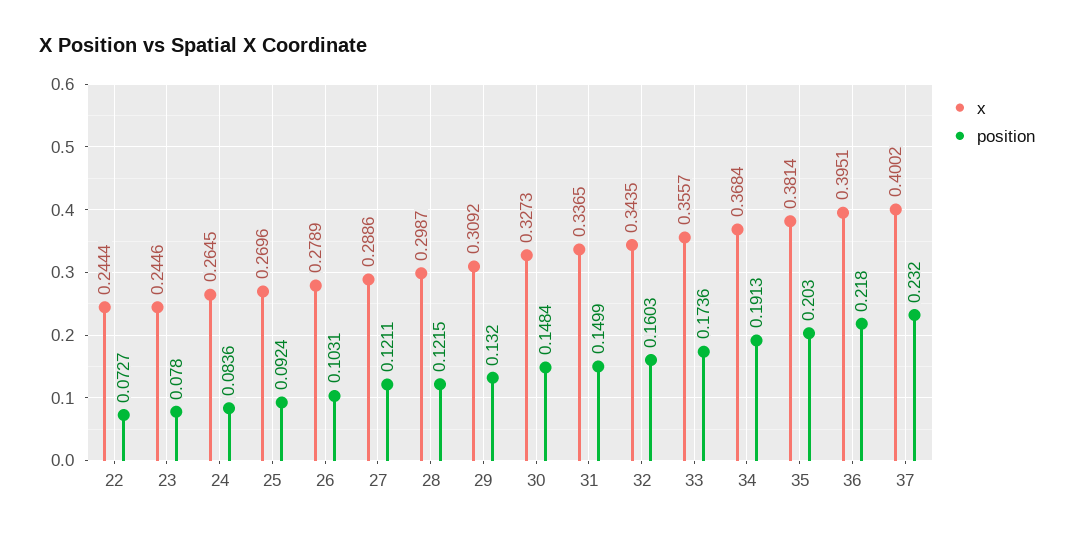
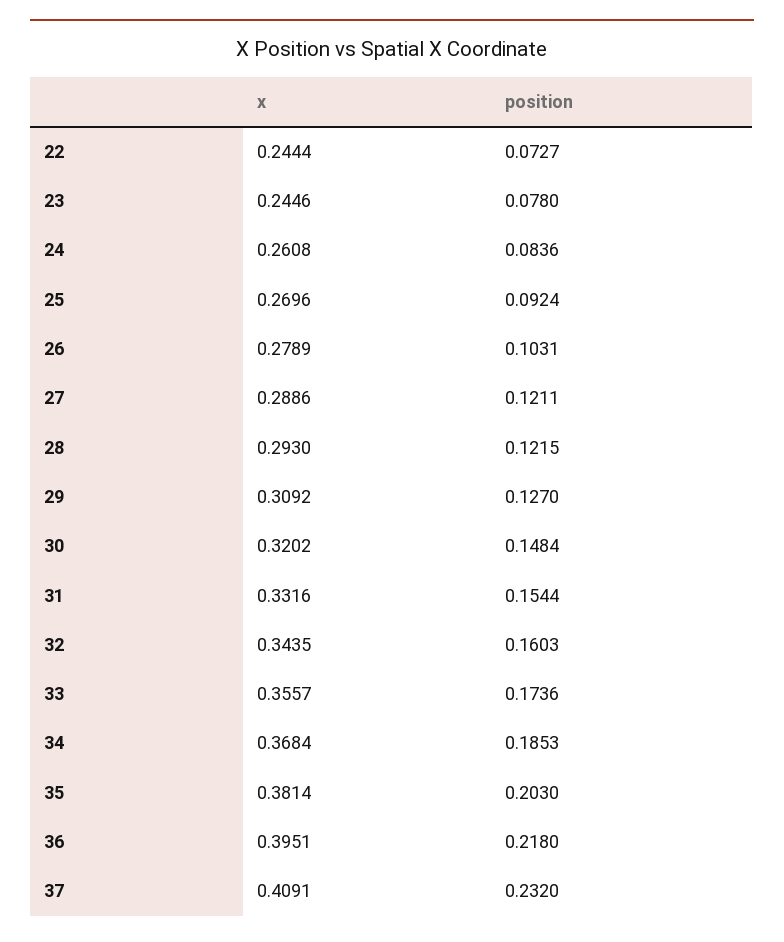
  {
    "x": {
      "22": 0.2444,
      "23": 0.2446,
-     "24": 0.2645,
+     "24": 0.2608,
      "25": 0.2696,
      "26": 0.2789,
      "27": 0.2886,
-     "28": 0.2987,
+     "28": 0.293,
      "29": 0.3092,
-     "30": 0.3273,
+     "30": 0.3202,
-     "31": 0.3365,
+     "31": 0.3316,
      "32": 0.3435,
      "33": 0.3557,
      "34": 0.3684,
      "35": 0.3814,
      "36": 0.3951,
-     "37": 0.4002
+     "37": 0.4091
    },
    "position": {
      "22": 0.0727,
      "23": 0.078,
      "24": 0.0836,
      "25": 0.0924,
      "26": 0.1031,
      "27": 0.1211,
      "28": 0.1215,
-     "29": 0.132,
+     "29": 0.127,
      "30": 0.1484,
-     "31": 0.1499,
+     "31": 0.1544,
      "32": 0.1603,
      "33": 0.1736,
-     "34": 0.1913,
+     "34": 0.1853,
      "35": 0.203,
      "36": 0.218,
      "37": 0.232
    }
  }

